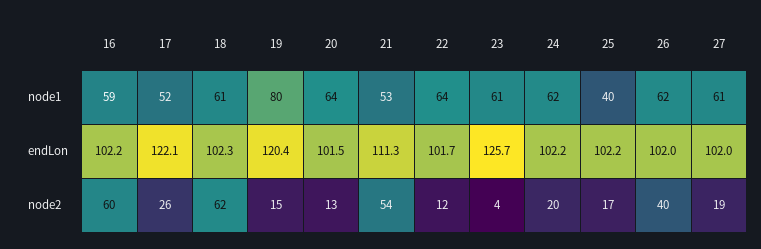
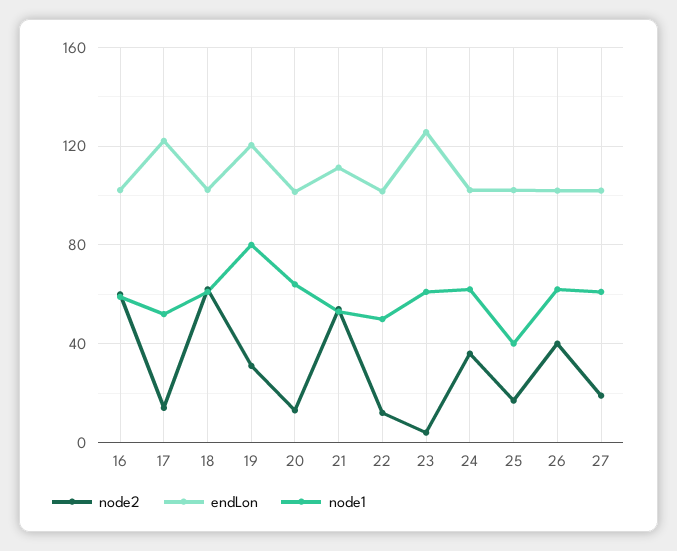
  {
    "node1": {
      "16": 59,
      "17": 52,
      "18": 61,
      "19": 80,
      "20": 64,
      "21": 53,
-     "22": 64,
+     "22": 50,
      "23": 61,
      "24": 62,
      "25": 40,
      "26": 62,
      "27": 61
    },
    "endLon": {
      "16": 102.2,
      "17": 122.1,
      "18": 102.3,
      "19": 120.4,
      "20": 101.5,
      "21": 111.3,
      "22": 101.7,
      "23": 125.7,
      "24": 102.2,
      "25": 102.2,
      "26": 102,
      "27": 102
    },
    "node2": {
      "16": 60,
-     "17": 26,
+     "17": 15,
      "18": 62,
-     "19": 15,
+     "19": 30,
      "20": 13,
      "21": 54,
      "22": 12,
      "23": 4,
-     "24": 20,
+     "24": 35,
      "25": 17,
      "26": 40,
      "27": 19
    }
  }

